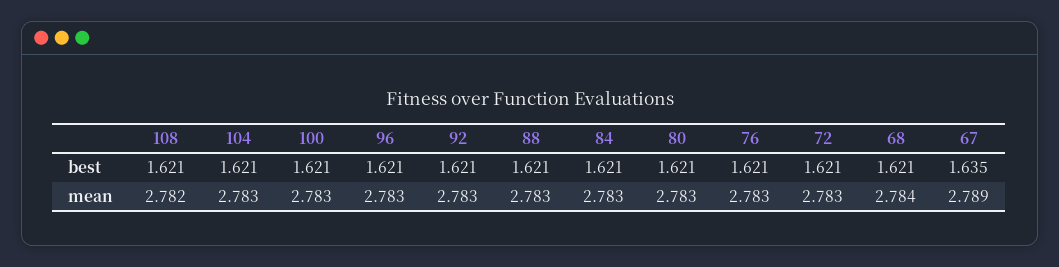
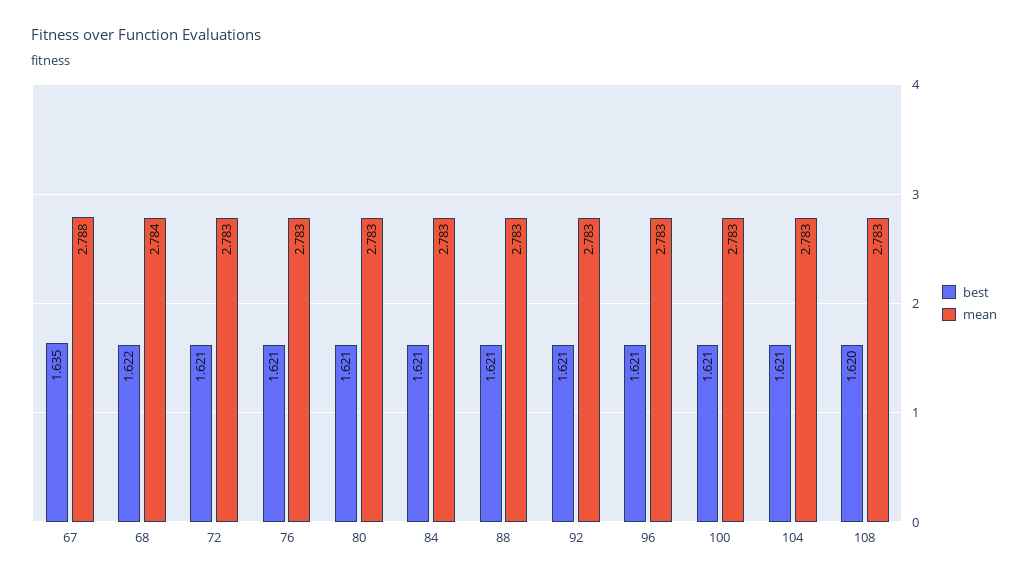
  {
    "best": {
-     "108": 1.621,
+     "108": 1.62,
      "104": 1.621,
      "100": 1.621,
      "96": 1.621,
      "92": 1.621,
      "88": 1.621,
      "84": 1.621,
      "80": 1.621,
      "76": 1.621,
      "72": 1.621,
-     "68": 1.621,
+     "68": 1.622,
      "67": 1.635
    },
    "mean": {
-     "108": 2.782,
+     "108": 2.783,
      "104": 2.783,
      "100": 2.783,
      "96": 2.783,
      "92": 2.783,
      "88": 2.783,
      "84": 2.783,
      "80": 2.783,
      "76": 2.783,
      "72": 2.783,
      "68": 2.784,
-     "67": 2.789
+     "67": 2.788
    }
  }

